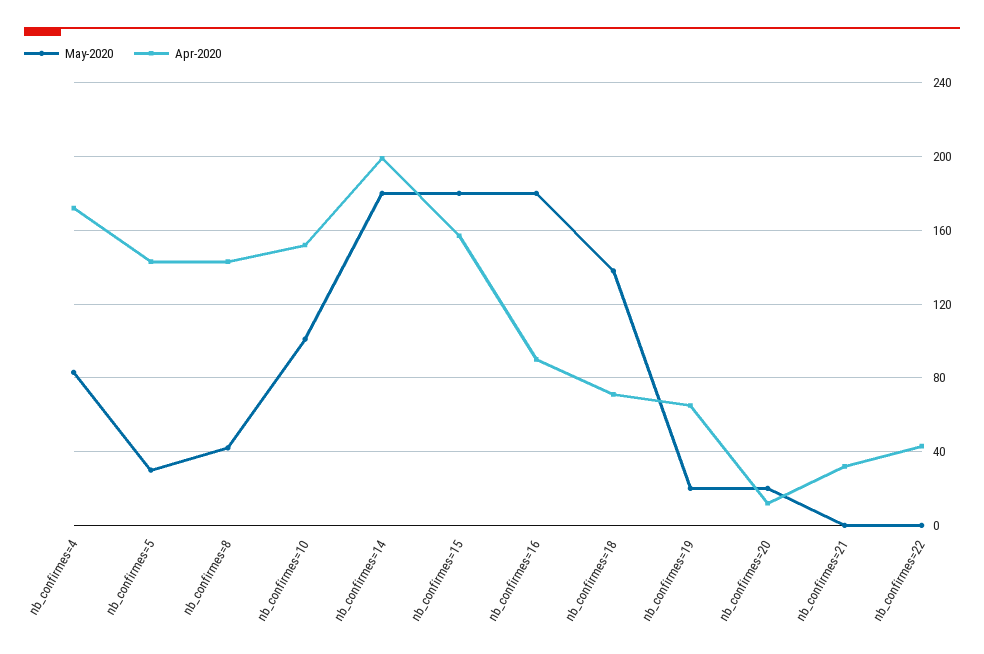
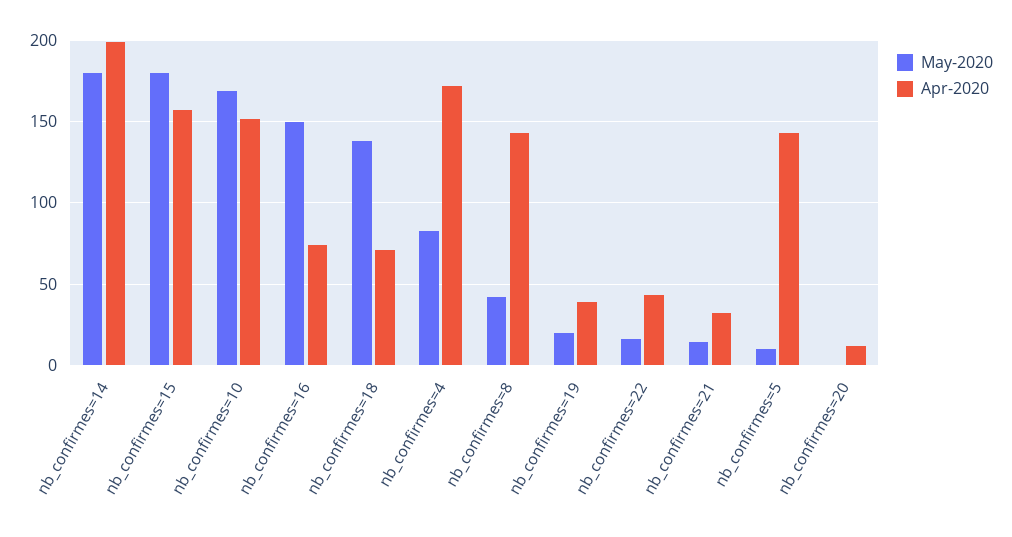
  {
    "May-2020": {
      "nb_confirmes=4": 85,
-     "nb_confirmes=5": 30,
+     "nb_confirmes=5": 10,
      "nb_confirmes=8": 40,
-     "nb_confirmes=10": 100,
+     "nb_confirmes=10": 170,
      "nb_confirmes=14": 180,
      "nb_confirmes=15": 180,
-     "nb_confirmes=16": 180,
+     "nb_confirmes=16": 150,
      "nb_confirmes=18": 140,
      "nb_confirmes=19": 20,
-     "nb_confirmes=20": 20,
+     "nb_confirmes=20": 0,
-     "nb_confirmes=21": 0,
+     "nb_confirmes=21": 15,
-     "nb_confirmes=22": 0
+     "nb_confirmes=22": 15
    },
    "Apr-2020": {
      "nb_confirmes=4": 170,
      "nb_confirmes=5": 145,
      "nb_confirmes=8": 145,
      "nb_confirmes=10": 150,
      "nb_confirmes=14": 200,
      "nb_confirmes=15": 155,
-     "nb_confirmes=16": 90,
+     "nb_confirmes=16": 75,
      "nb_confirmes=18": 70,
-     "nb_confirmes=19": 65,
+     "nb_confirmes=19": 40,
      "nb_confirmes=20": 10,
      "nb_confirmes=21": 30,
      "nb_confirmes=22": 45
    }
  }

